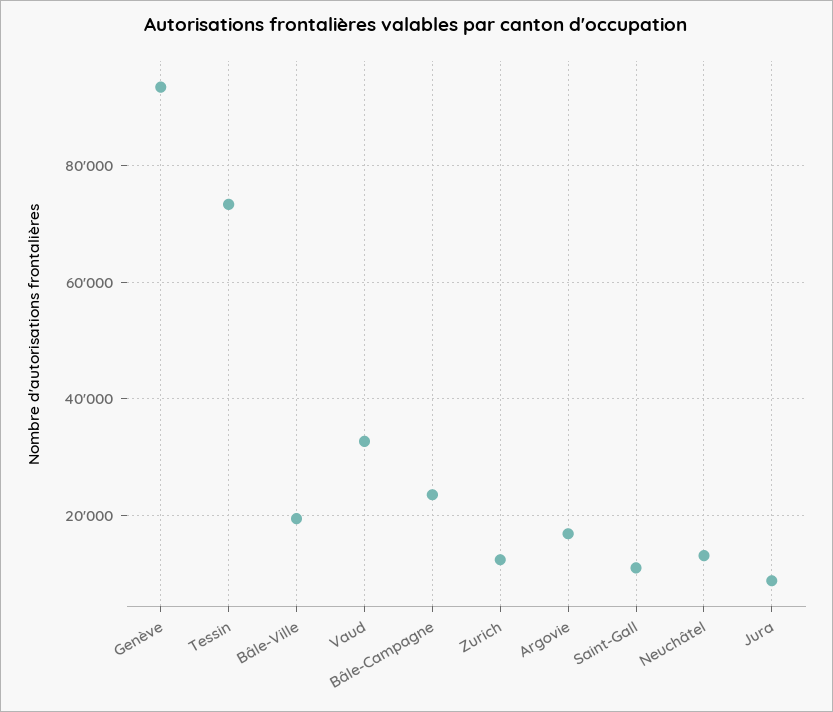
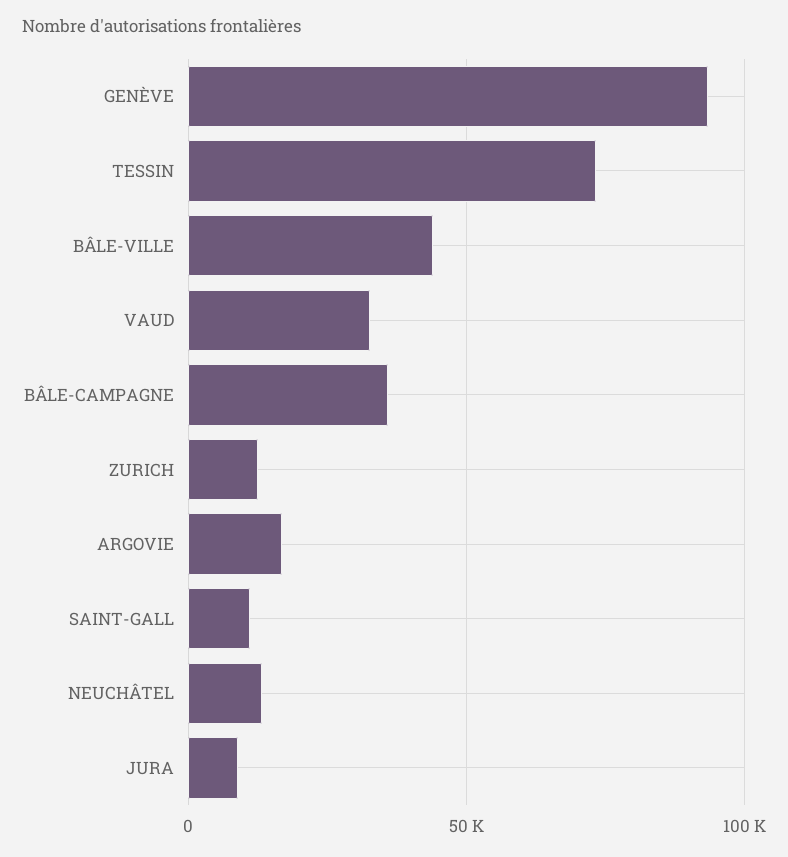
  {
    "Genève": 94000,
    "Tessin": 74000,
-   "Bâle-Ville": 20000,
+   "Bâle-Ville": 45000,
    "Vaud": 32000,
-   "Bâle-Campagne": 24000,
+   "Bâle-Campagne": 35000,
    "Zurich": 12000,
    "Argovie": 16000,
    "Saint-Gall": 12000,
    "Neuchâtel": 14000,
    "Jura": 8000
  }

